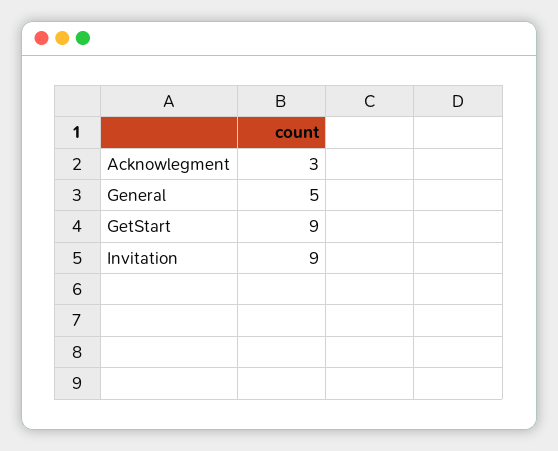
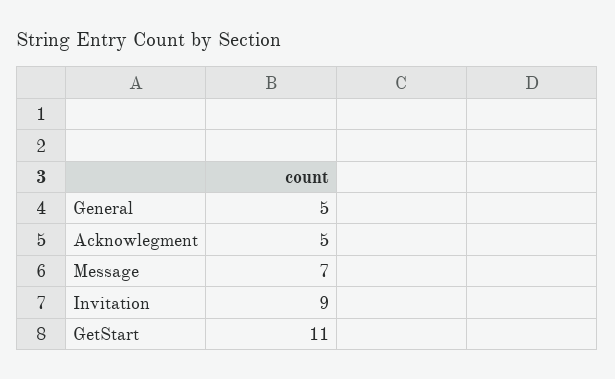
  {
-   "Acknowlegment": 3,
+   "Acknowlegment": 5,
    "General": 5,
-   "GetStart": 9,
+   "GetStart": 11,
-   "Invitation": 9
+   "Invitation": 9,
+   "Message": 7
  }

